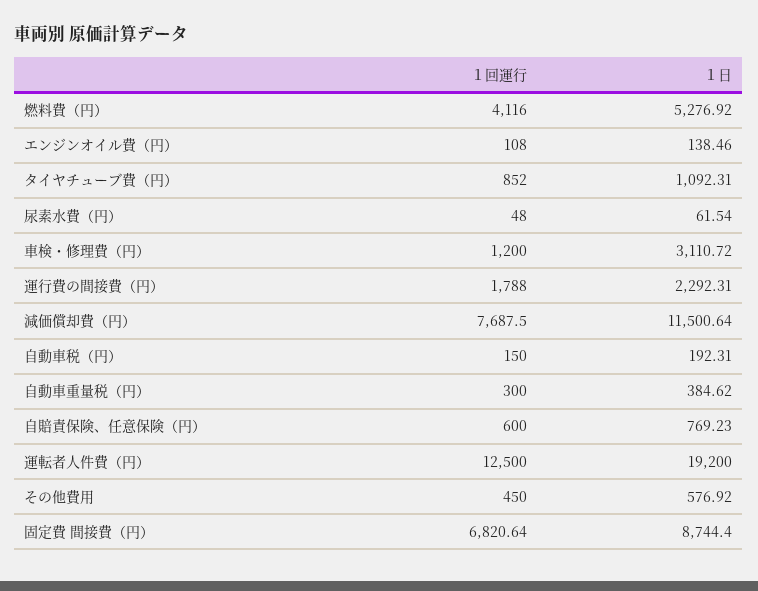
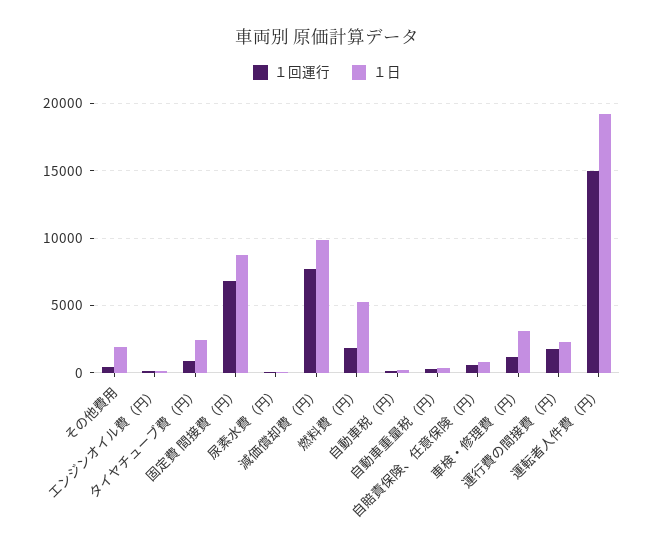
  {
    "１回運行": {
-     "燃料費（円）": 4116,
+     "燃料費（円）": 2000,
      "エンジンオイル費（円）": 108,
      "タイヤチューブ費（円）": 852,
      "尿素水費（円）": 48,
      "車検・修理費（円）": 1200,
      "運行費の間接費（円）": 1788,
      "減価償却費（円）": 7687.5,
      "自動車税（円）": 150,
      "自動車重量税（円）": 300,
      "自賠責保険、任意保険（円）": 600,
-     "運転者人件費（円）": 12500,
+     "運転者人件費（円）": 15000,
      "その他費用": 450,
      "固定費 間接費（円）": 6820.64
    },
    "１日": {
      "燃料費（円）": 5276.92,
      "エンジンオイル費（円）": 138.46,
-     "タイヤチューブ費（円）": 1092.31,
+     "タイヤチューブ費（円）": 2500,
      "尿素水費（円）": 61.54,
      "車検・修理費（円）": 3110.72,
      "運行費の間接費（円）": 2292.31,
-     "減価償却費（円）": 11500.64,
+     "減価償却費（円）": 10000,
      "自動車税（円）": 192.31,
      "自動車重量税（円）": 384.62,
      "自賠責保険、任意保険（円）": 769.23,
      "運転者人件費（円）": 19200,
-     "その他費用": 576.92,
+     "その他費用": 2000,
      "固定費 間接費（円）": 8744.4
    }
  }

